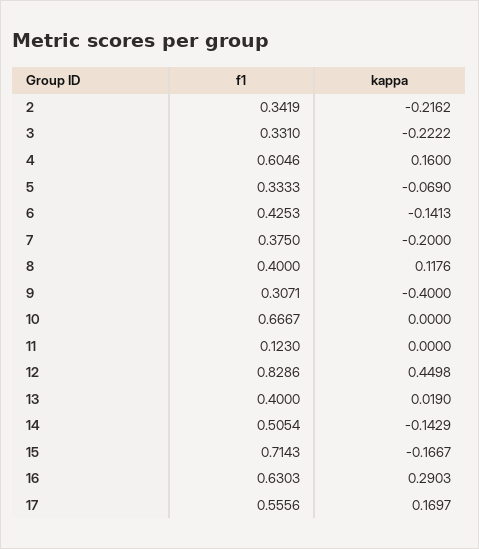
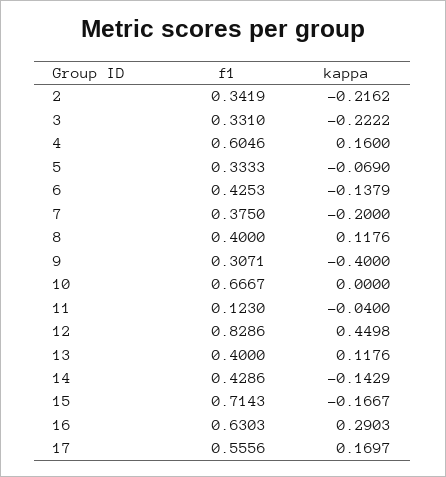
  {
    "f1": {
      "2": 0.3419,
      "3": 0.331,
      "4": 0.6046,
      "5": 0.3333,
      "6": 0.4253,
      "7": 0.375,
      "8": 0.4,
      "9": 0.3071,
      "10": 0.6667,
      "11": 0.123,
      "12": 0.8286,
      "13": 0.4,
-     "14": 0.5054,
+     "14": 0.4286,
      "15": 0.7143,
      "16": 0.6303,
      "17": 0.5556
    },
    "kappa": {
      "2": -0.2162,
      "3": -0.2222,
      "4": 0.16,
      "5": -0.069,
-     "6": -0.1413,
+     "6": -0.1379,
      "7": -0.2,
      "8": 0.1176,
      "9": -0.4,
      "10": 0,
-     "11": 0,
+     "11": -0.04,
      "12": 0.4498,
-     "13": 0.019,
+     "13": 0.1176,
      "14": -0.1429,
      "15": -0.1667,
      "16": 0.2903,
      "17": 0.1697
    }
  }

